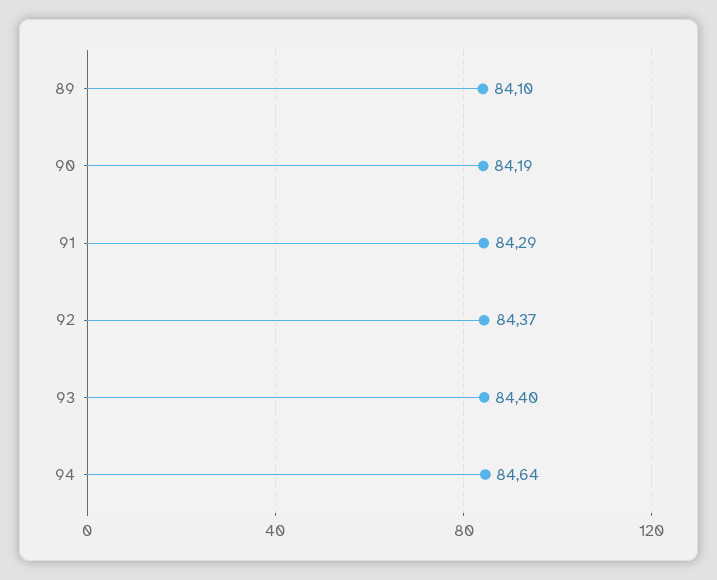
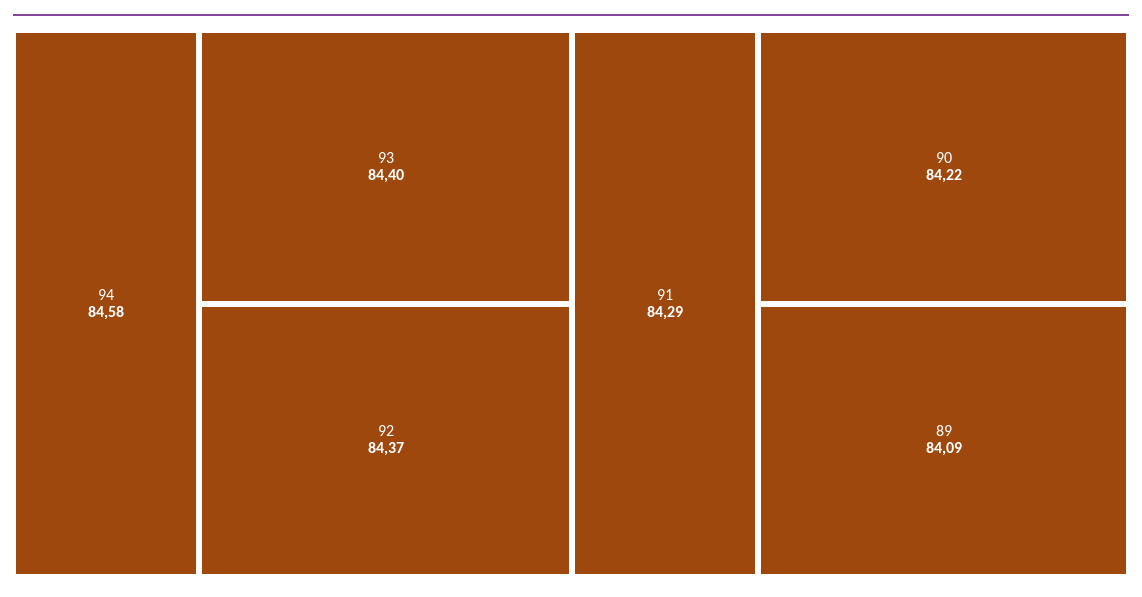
  {
-   "89": 84.1,
+   "89": 84.09,
-   "90": 84.19,
+   "90": 84.22,
    "91": 84.29,
    "92": 84.37,
    "93": 84.4,
-   "94": 84.64
+   "94": 84.58
  }

